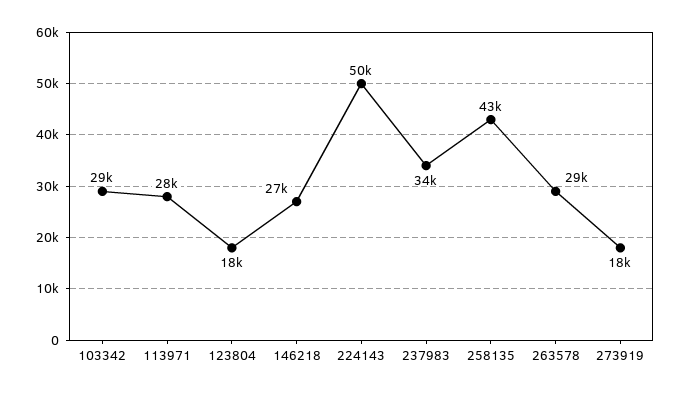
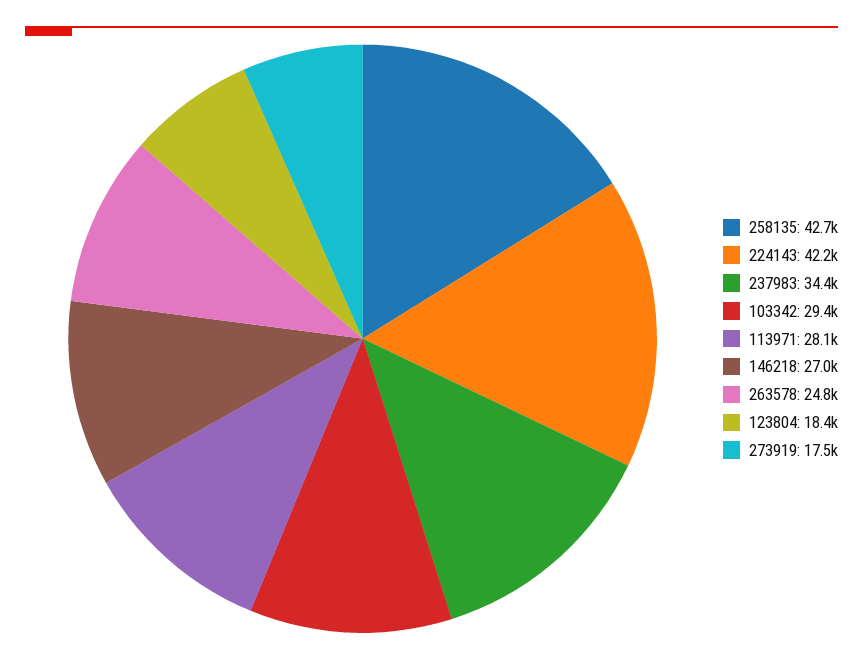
  {
    "103342": 29400,
    "113971": 28100,
    "123804": 18400,
    "146218": 27000,
-   "224143": 50000,
+   "224143": 42200,
    "237983": 34400,
    "258135": 42700,
-   "263578": 29000,
+   "263578": 24800,
    "273919": 17500
  }

